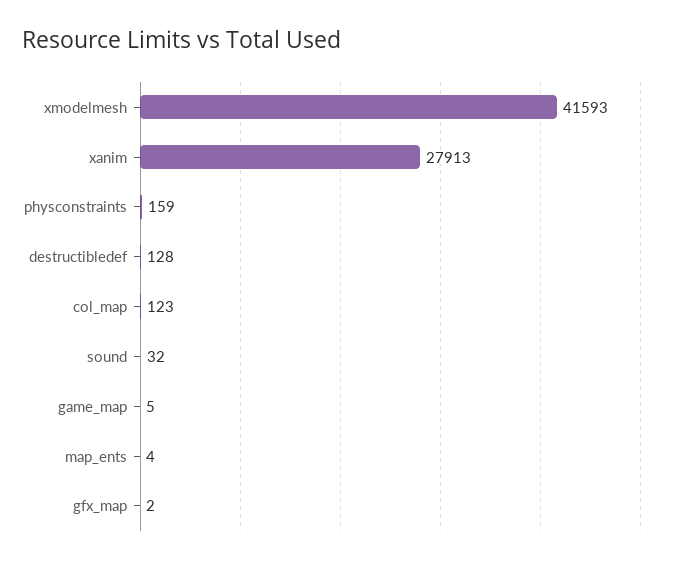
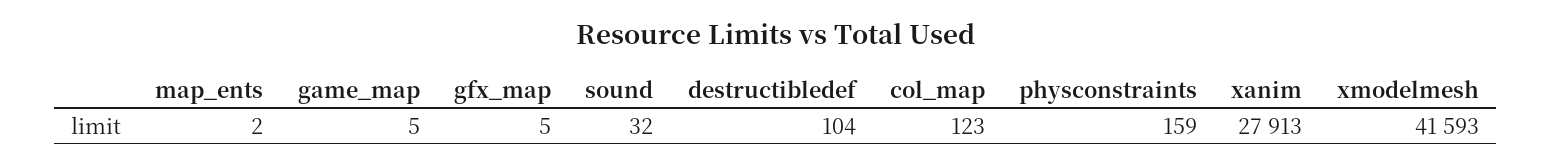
  {
    "xmodelmesh": 41593,
    "xanim": 27913,
    "physconstraints": 159,
-   "destructibledef": 128,
+   "destructibledef": 104,
    "col_map": 123,
    "sound": 32,
    "game_map": 5,
-   "map_ents": 4,
+   "map_ents": 2,
-   "gfx_map": 2
+   "gfx_map": 5
  }

